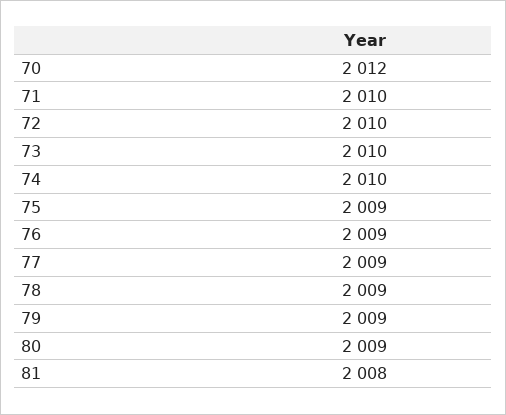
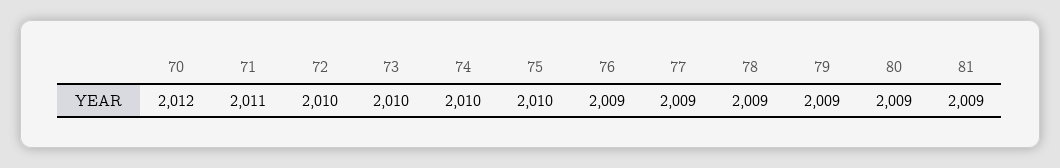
  {
    "70": 2012,
-   "71": 2010,
+   "71": 2011,
    "72": 2010,
    "73": 2010,
    "74": 2010,
-   "75": 2009,
+   "75": 2010,
    "76": 2009,
    "77": 2009,
    "78": 2009,
    "79": 2009,
    "80": 2009,
-   "81": 2008
+   "81": 2009
  }

